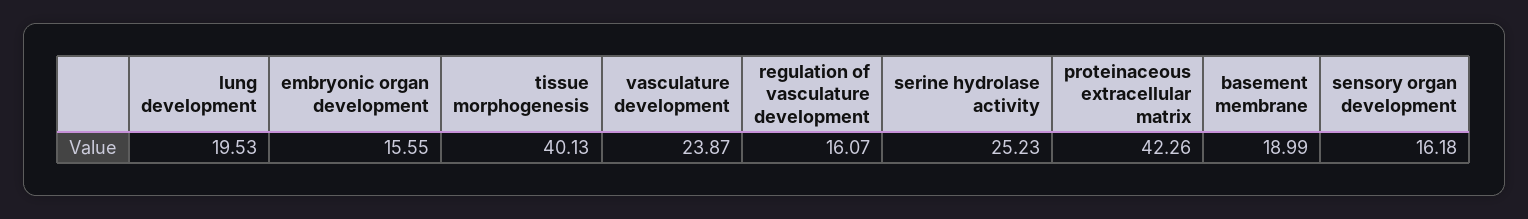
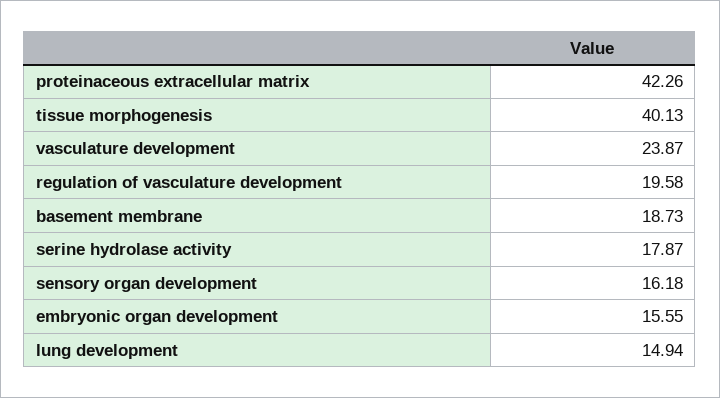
  {
-   "lung development": 19.53,
+   "lung development": 14.94,
    "embryonic organ development": 15.55,
    "tissue morphogenesis": 40.13,
    "vasculature development": 23.87,
-   "regulation of vasculature development": 16.07,
+   "regulation of vasculature development": 19.58,
-   "serine hydrolase activity": 25.23,
+   "serine hydrolase activity": 17.87,
    "proteinaceous extracellular matrix": 42.26,
-   "basement membrane": 18.99,
+   "basement membrane": 18.73,
    "sensory organ development": 16.18
  }

